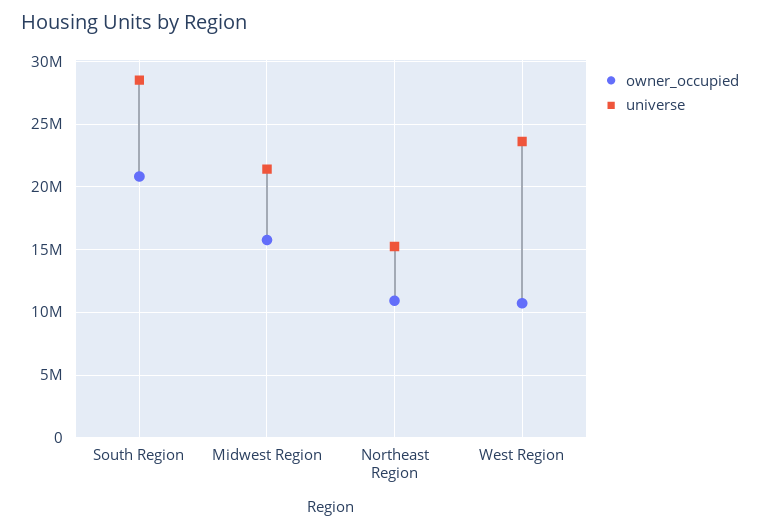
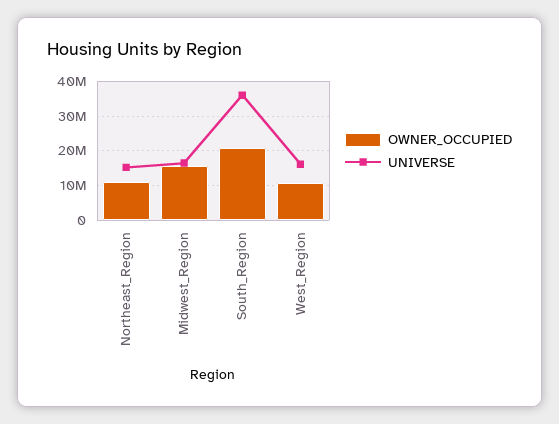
  {
    "owner_occupied": {
      "South Region": 21000000,
      "Midwest Region": 16000000,
      "Northeast Region": 11000000,
      "West Region": 10500000
    },
    "universe": {
-     "South Region": 28500000,
+     "South Region": 36000000,
-     "Midwest Region": 21500000,
+     "Midwest Region": 16000000,
      "Northeast Region": 15000000,
-     "West Region": 23500000
+     "West Region": 16000000
    }
  }

